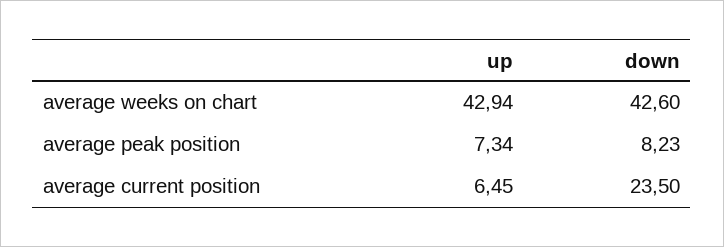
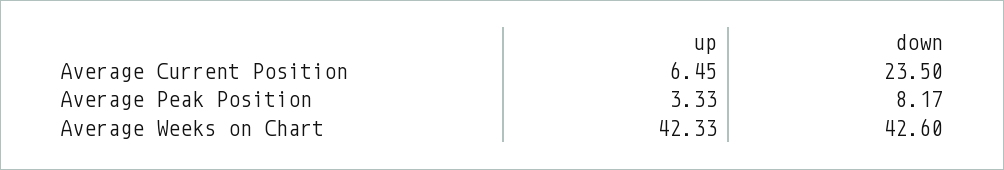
  {
    "up": {
-     "average weeks on chart": 42.94,
+     "average weeks on chart": 42.33,
-     "average peak position": 7.34,
+     "average peak position": 3.33,
      "average current position": 6.45
    },
    "down": {
      "average weeks on chart": 42.6,
-     "average peak position": 8.23,
+     "average peak position": 8.17,
      "average current position": 23.5
    }
  }

